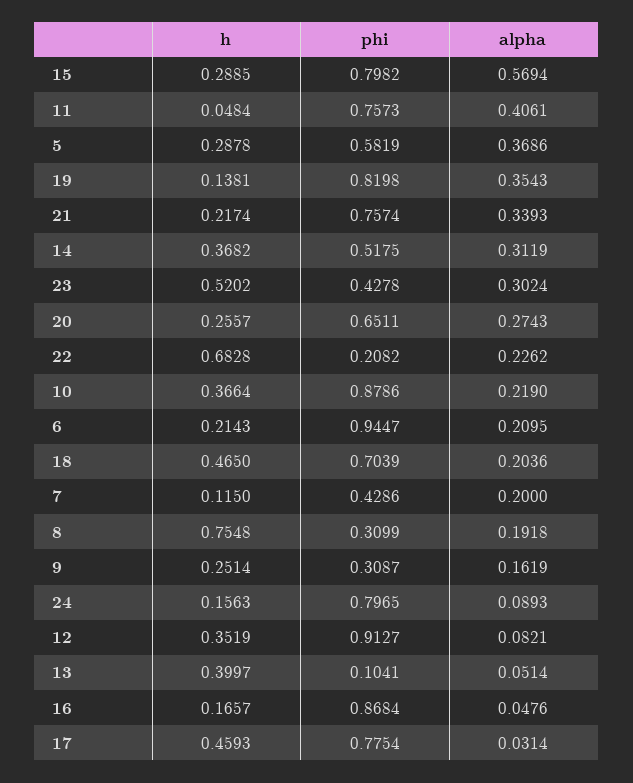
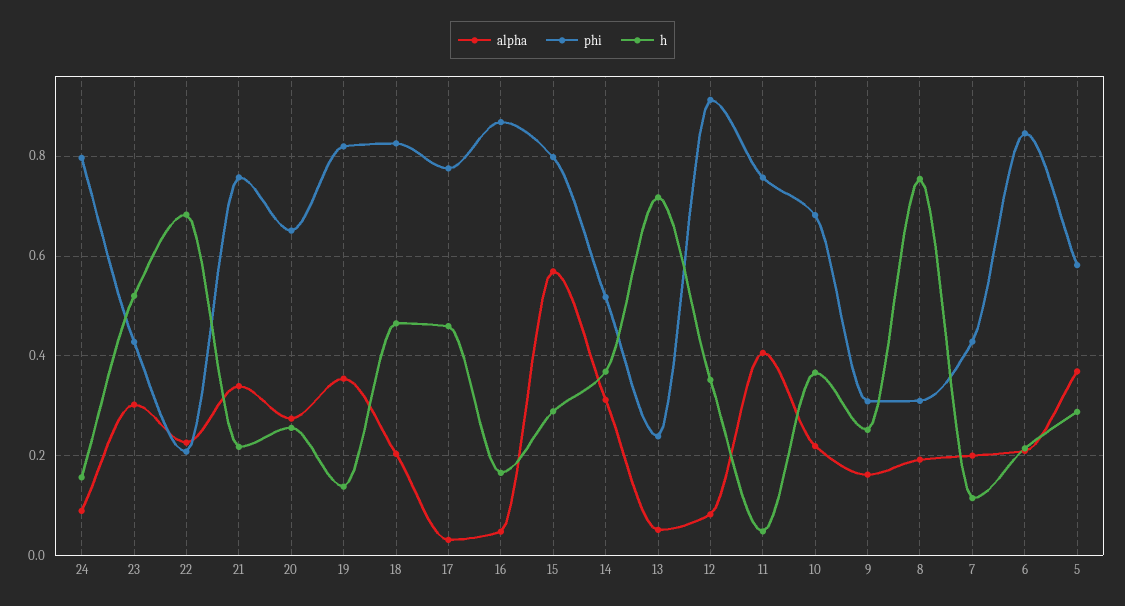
  {
    "h": {
      "15": 0.2885,
      "11": 0.0484,
      "5": 0.2878,
      "19": 0.1381,
      "21": 0.2174,
      "14": 0.3682,
      "23": 0.5202,
      "20": 0.2557,
      "22": 0.6828,
      "10": 0.3664,
      "6": 0.2143,
      "18": 0.465,
      "7": 0.115,
      "8": 0.7548,
      "9": 0.2514,
      "24": 0.1563,
      "12": 0.3519,
-     "13": 0.3997,
+     "13": 0.72,
      "16": 0.1657,
      "17": 0.4593
    },
    "phi": {
      "15": 0.7982,
      "11": 0.7573,
      "5": 0.5819,
      "19": 0.8198,
      "21": 0.7574,
      "14": 0.5175,
      "23": 0.4278,
      "20": 0.6511,
      "22": 0.2082,
-     "10": 0.8786,
+     "10": 0.68,
-     "6": 0.9447,
+     "6": 0.84,
-     "18": 0.7039,
+     "18": 0.82,
      "7": 0.4286,
      "8": 0.3099,
      "9": 0.3087,
      "24": 0.7965,
      "12": 0.9127,
-     "13": 0.1041,
+     "13": 0.24,
      "16": 0.8684,
      "17": 0.7754
    },
    "alpha": {
      "15": 0.5694,
      "11": 0.4061,
      "5": 0.3686,
      "19": 0.3543,
      "21": 0.3393,
      "14": 0.3119,
      "23": 0.3024,
      "20": 0.2743,
      "22": 0.2262,
      "10": 0.219,
      "6": 0.2095,
      "18": 0.2036,
      "7": 0.2,
      "8": 0.1918,
      "9": 0.1619,
      "24": 0.0893,
      "12": 0.0821,
      "13": 0.0514,
      "16": 0.0476,
      "17": 0.0314
    }
  }

